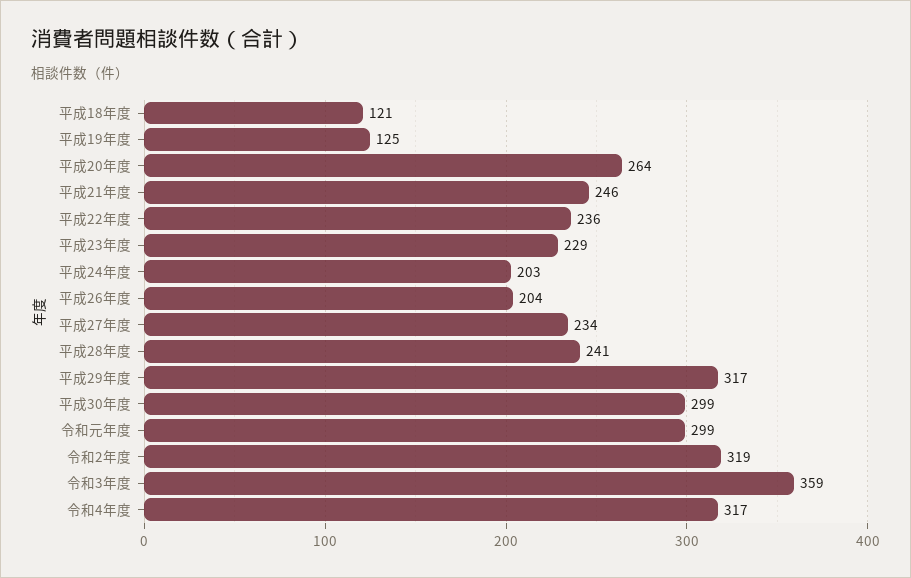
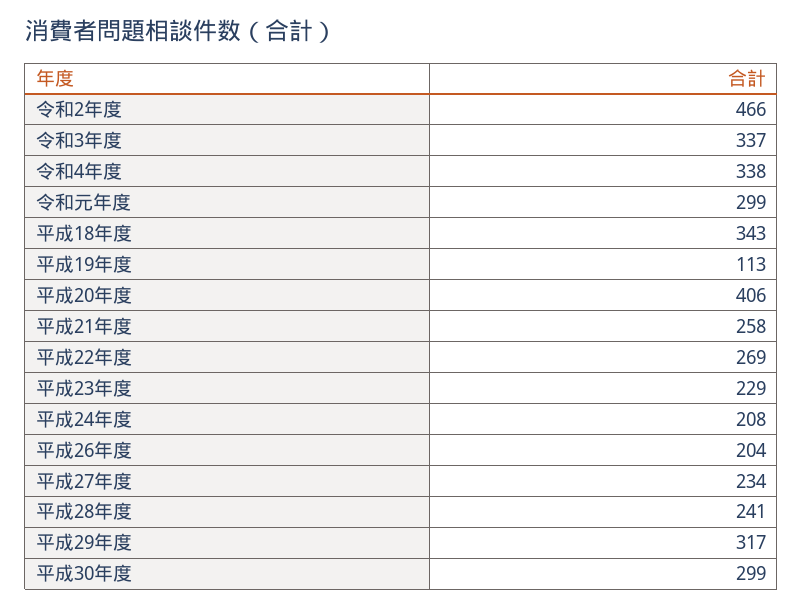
  {
-   "平成18年度": 121,
+   "平成18年度": 343,
-   "平成19年度": 125,
+   "平成19年度": 113,
-   "平成20年度": 264,
+   "平成20年度": 406,
-   "平成21年度": 246,
+   "平成21年度": 258,
-   "平成22年度": 236,
+   "平成22年度": 269,
    "平成23年度": 229,
-   "平成24年度": 203,
+   "平成24年度": 208,
    "平成26年度": 204,
    "平成27年度": 234,
    "平成28年度": 241,
    "平成29年度": 317,
    "平成30年度": 299,
    "令和元年度": 299,
-   "令和2年度": 319,
+   "令和2年度": 466,
-   "令和3年度": 359,
+   "令和3年度": 337,
-   "令和4年度": 317
+   "令和4年度": 338
  }

